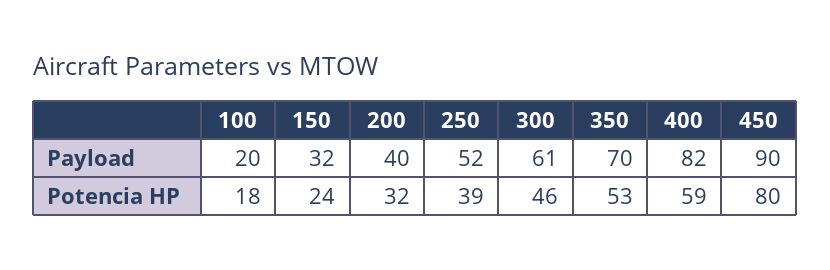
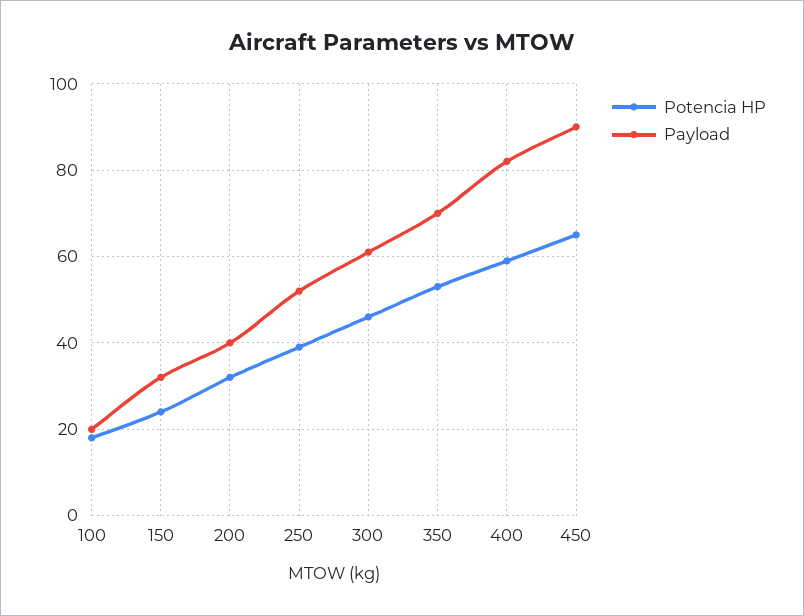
  {
    "Payload": {
      "100": 20,
      "150": 32,
      "200": 40,
      "250": 52,
      "300": 61,
      "350": 70,
      "400": 82,
      "450": 90
    },
    "Potencia HP": {
      "100": 18,
      "150": 24,
      "200": 32,
      "250": 39,
      "300": 46,
      "350": 53,
      "400": 59,
-     "450": 80
+     "450": 65
    }
  }

